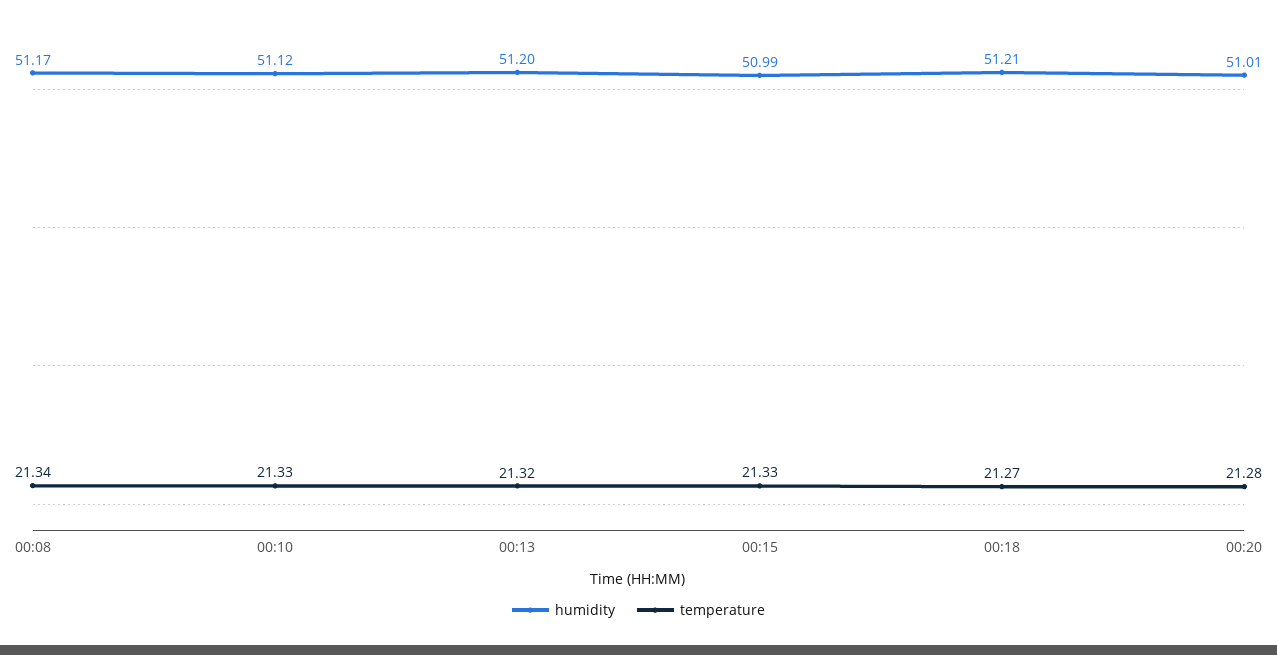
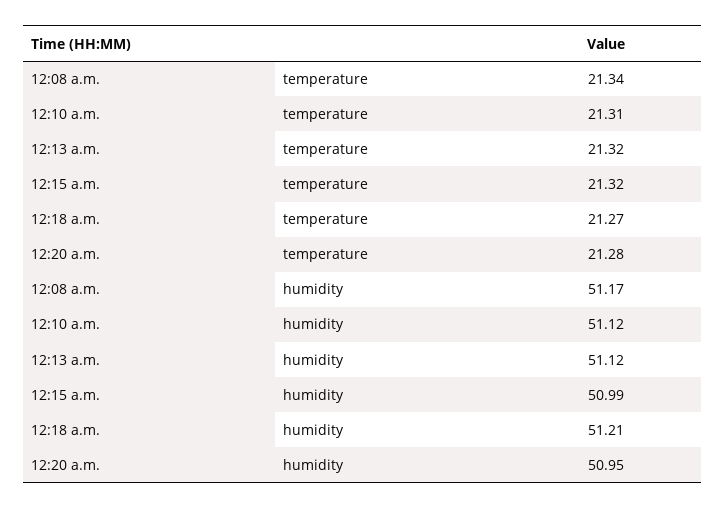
  {
    "humidity": {
      "00:08": 51.17,
      "00:10": 51.12,
-     "00:13": 51.2,
+     "00:13": 51.12,
      "00:15": 50.99,
      "00:18": 51.21,
-     "00:20": 51.01
+     "00:20": 50.95
    },
    "temperature": {
      "00:08": 21.34,
-     "00:10": 21.33,
+     "00:10": 21.31,
      "00:13": 21.32,
-     "00:15": 21.33,
+     "00:15": 21.32,
      "00:18": 21.27,
      "00:20": 21.28
    }
  }

